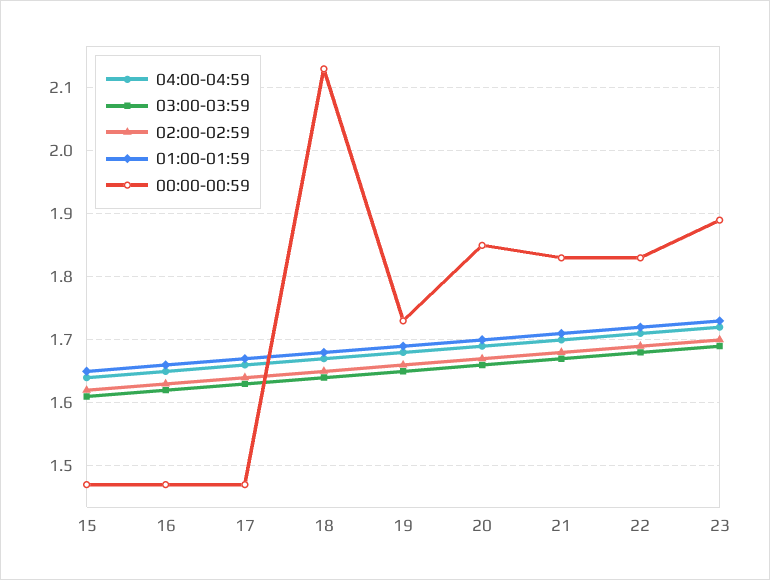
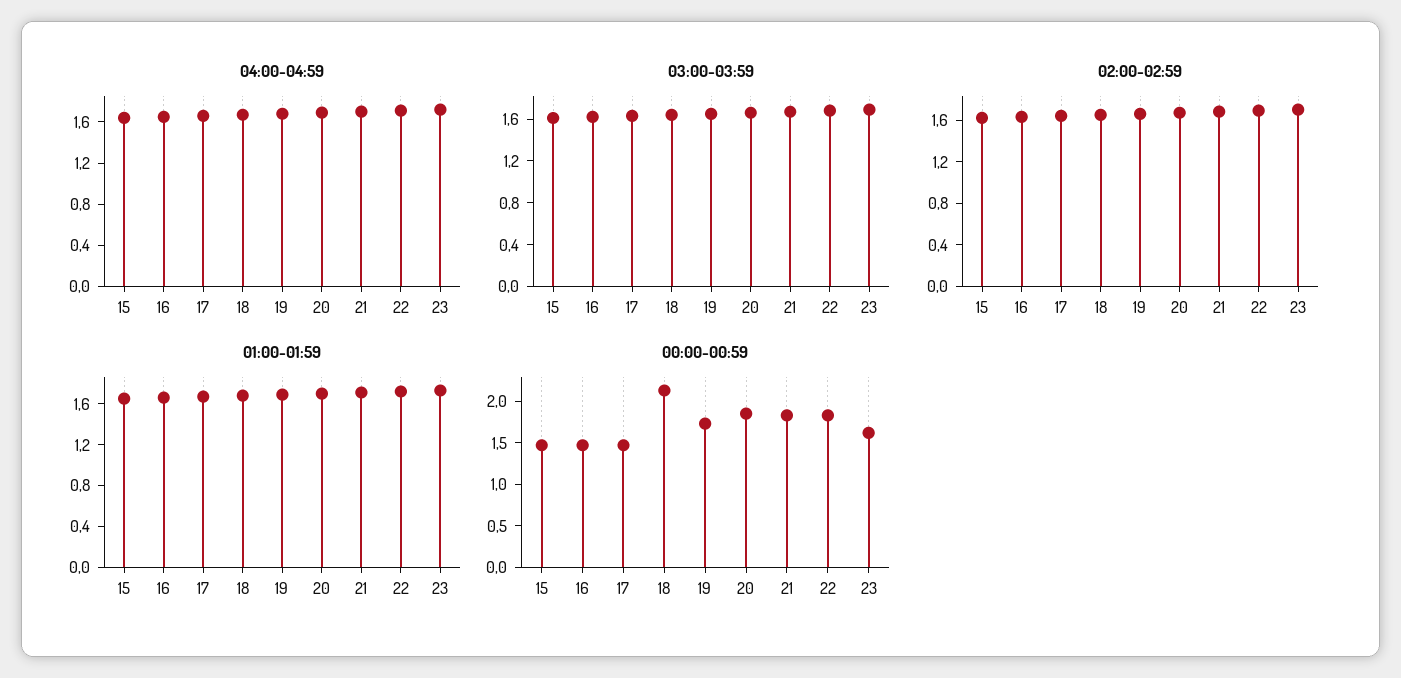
  {
    "04:00-04:59": {
      "15": 1.64,
      "16": 1.65,
      "17": 1.66,
      "18": 1.67,
      "19": 1.68,
      "20": 1.69,
      "21": 1.7,
      "22": 1.71,
      "23": 1.72
    },
    "03:00-03:59": {
      "15": 1.61,
      "16": 1.62,
      "17": 1.63,
      "18": 1.64,
      "19": 1.65,
      "20": 1.66,
      "21": 1.67,
      "22": 1.68,
      "23": 1.69
    },
    "02:00-02:59": {
      "15": 1.62,
      "16": 1.63,
      "17": 1.64,
      "18": 1.65,
      "19": 1.66,
      "20": 1.67,
      "21": 1.68,
      "22": 1.69,
      "23": 1.7
    },
    "01:00-01:59": {
      "15": 1.65,
      "16": 1.66,
      "17": 1.67,
      "18": 1.68,
      "19": 1.69,
      "20": 1.7,
      "21": 1.71,
      "22": 1.72,
      "23": 1.73
    },
    "00:00-00:59": {
      "15": 1.47,
      "16": 1.47,
      "17": 1.47,
      "18": 2.13,
      "19": 1.73,
      "20": 1.85,
      "21": 1.83,
      "22": 1.83,
-     "23": 1.89
+     "23": 1.6
    }
  }

